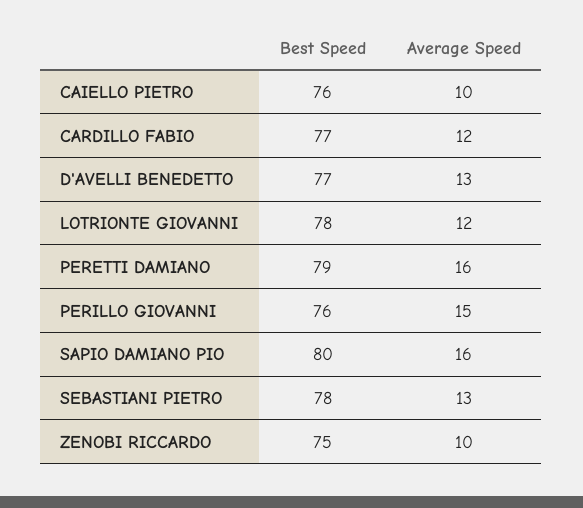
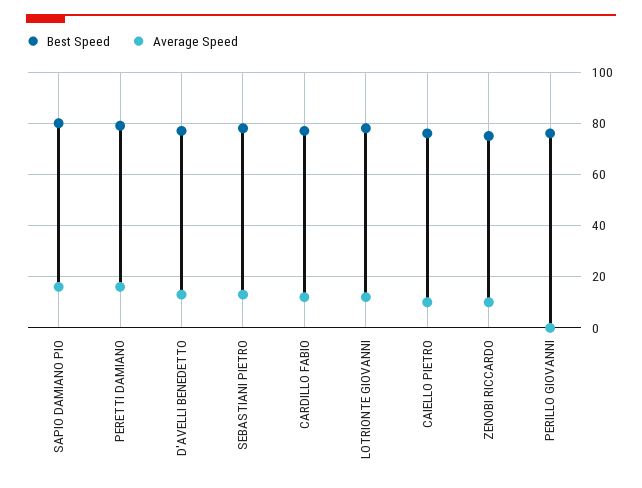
  {
    "Best Speed": {
      "CAIELLO PIETRO": 76,
      "CARDILLO FABIO": 77,
      "D'AVELLI BENEDETTO": 77,
      "LOTRIONTE GIOVANNI": 78,
      "PERETTI DAMIANO": 79,
      "PERILLO GIOVANNI": 76,
      "SAPIO DAMIANO PIO": 80,
      "SEBASTIANI PIETRO": 78,
      "ZENOBI RICCARDO": 75
    },
    "Average Speed": {
      "CAIELLO PIETRO": 10,
      "CARDILLO FABIO": 12,
      "D'AVELLI BENEDETTO": 13,
      "LOTRIONTE GIOVANNI": 12,
      "PERETTI DAMIANO": 16,
-     "PERILLO GIOVANNI": 15,
+     "PERILLO GIOVANNI": 0,
      "SAPIO DAMIANO PIO": 16,
      "SEBASTIANI PIETRO": 13,
      "ZENOBI RICCARDO": 10
    }
  }

